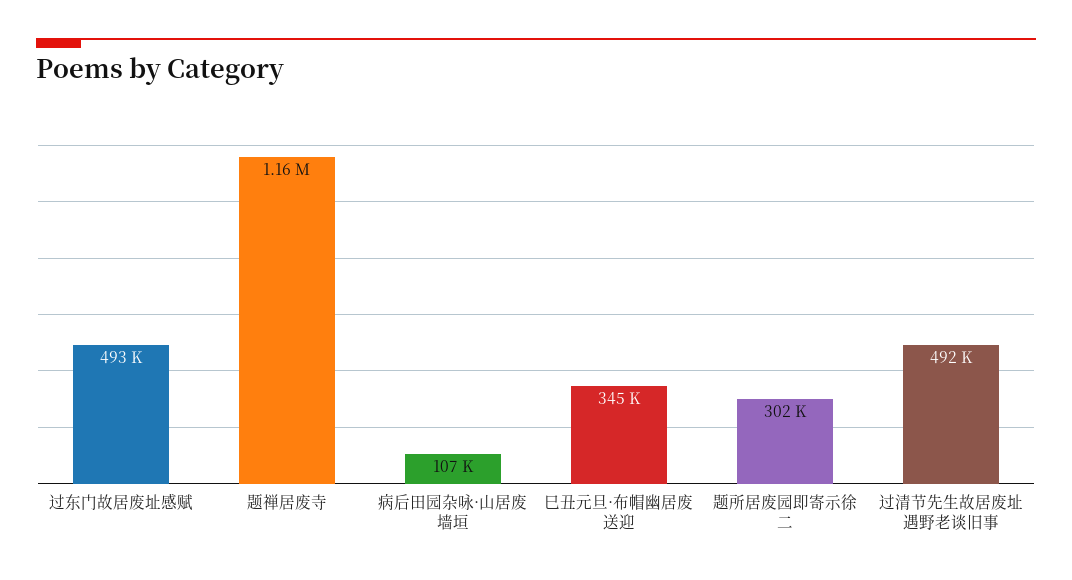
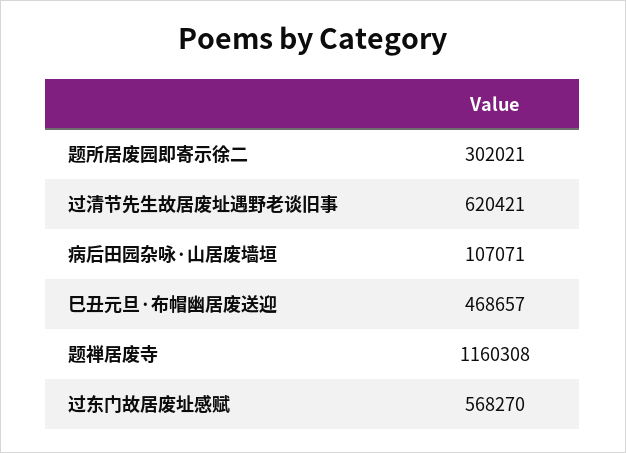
  {
-   "过东门故居废址感赋": 493000,
+   "过东门故居废址感赋": 568270,
    "题禅居废寺": 1160308,
    "病后田园杂咏·山居废墙垣": 107071,
-   "巳丑元旦·布帽幽居废送迎": 345000,
+   "巳丑元旦·布帽幽居废送迎": 468657,
    "题所居废园即寄示徐二": 302021,
-   "过清节先生故居废址遇野老谈旧事": 492000
+   "过清节先生故居废址遇野老谈旧事": 620421
  }

